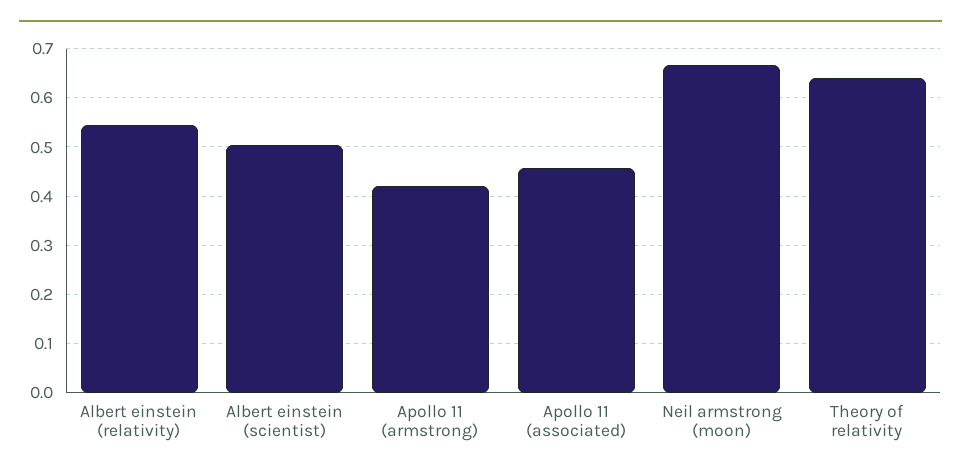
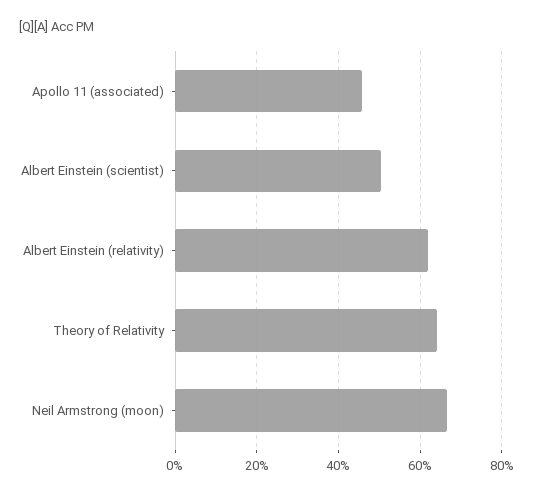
  {
-   "Albert einstein (relativity)": 0.54,
+   "Albert einstein (relativity)": 0.62,
    "Albert einstein (scientist)": 0.5,
-   "Apollo 11 (armstrong)": 0.42,
    "Apollo 11 (associated)": 0.46,
    "Neil armstrong (moon)": 0.66,
    "Theory of relativity": 0.64
  }

